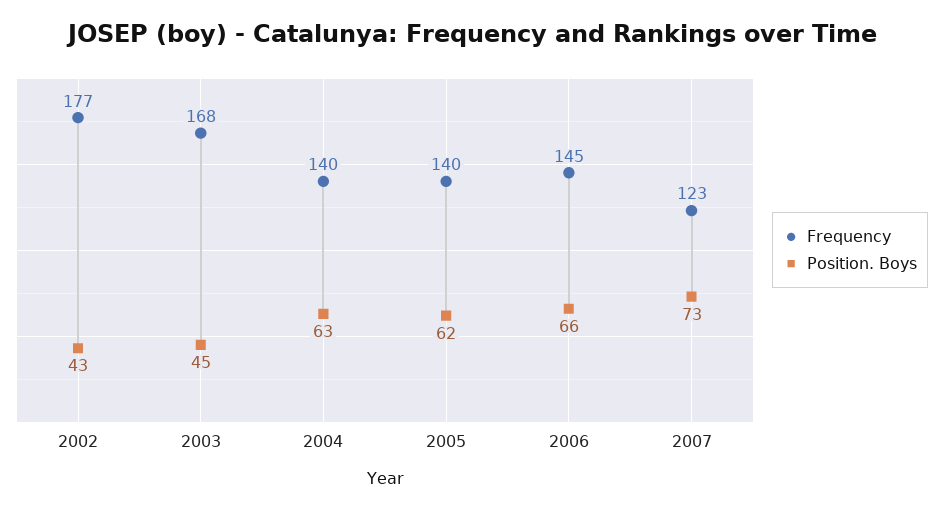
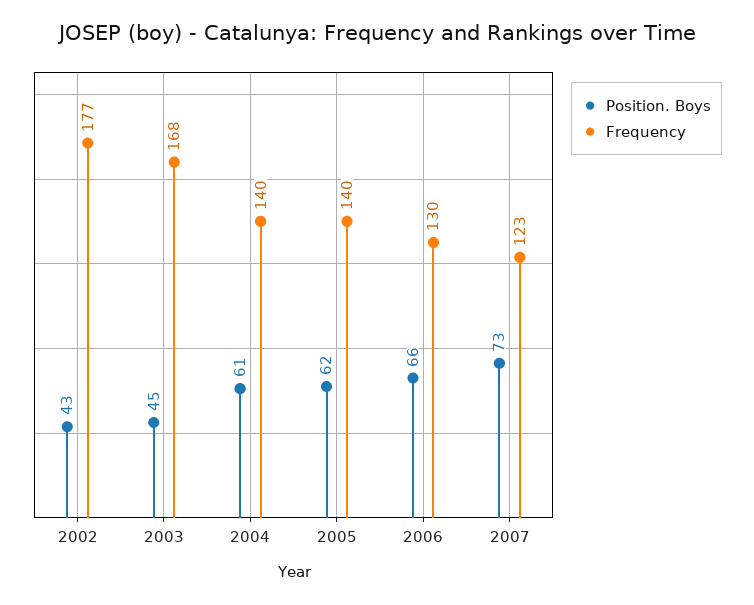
  {
    "Frequency": {
      "2002": 177,
      "2003": 168,
      "2004": 140,
      "2005": 140,
-     "2006": 145,
+     "2006": 130,
      "2007": 123
    },
    "Position. Boys": {
      "2002": 43,
      "2003": 45,
-     "2004": 63,
+     "2004": 61,
      "2005": 62,
      "2006": 66,
      "2007": 73
    }
  }

